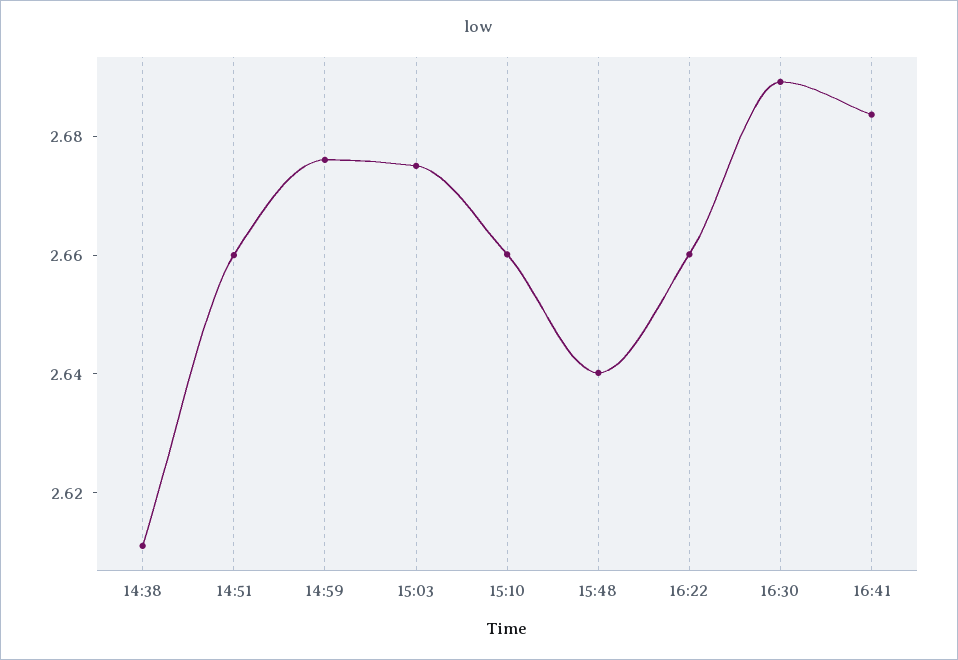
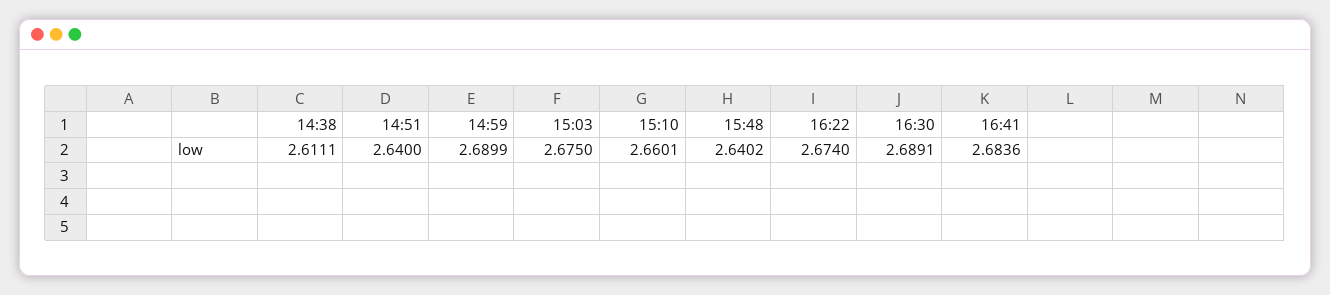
  {
    "14:38": 2.6111,
-   "14:51": 2.66,
+   "14:51": 2.64,
-   "14:59": 2.675,
+   "14:59": 2.6899,
    "15:03": 2.675,
    "15:10": 2.6601,
    "15:48": 2.6402,
-   "16:22": 2.66,
+   "16:22": 2.674,
    "16:30": 2.6891,
    "16:41": 2.6836
  }

